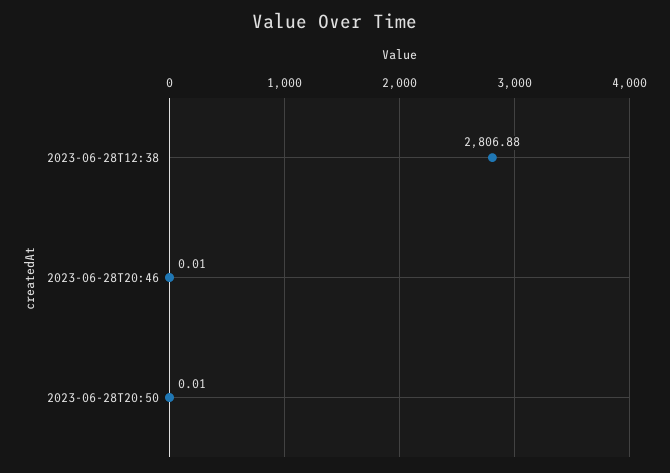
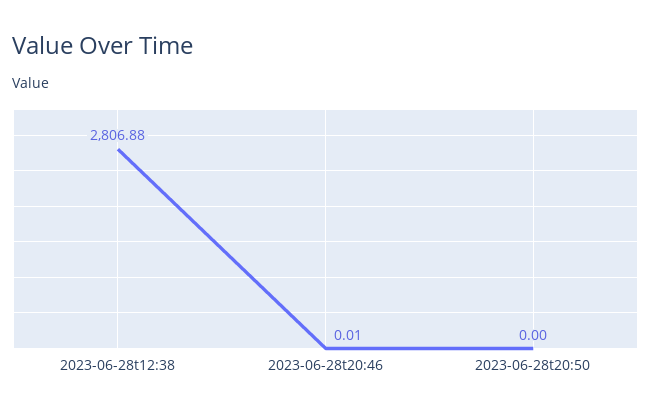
  {
    "2023-06-28T12:38": 2806.88,
    "2023-06-28T20:46": 0.01,
-   "2023-06-28T20:50": 0.01
+   "2023-06-28T20:50": 0
  }

